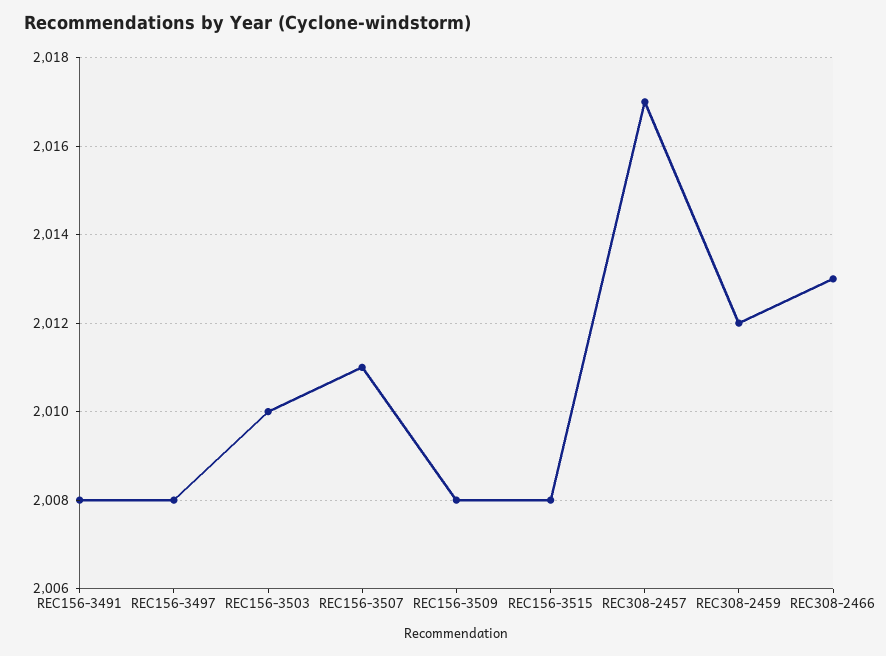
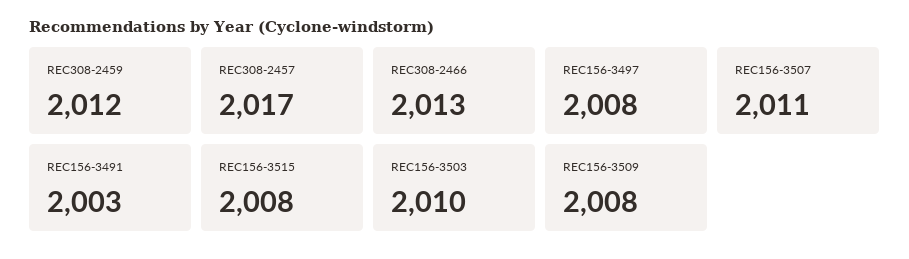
  {
-   "REC156-3491": 2008,
+   "REC156-3491": 2003,
    "REC156-3497": 2008,
    "REC156-3503": 2010,
    "REC156-3507": 2011,
    "REC156-3509": 2008,
    "REC156-3515": 2008,
    "REC308-2457": 2017,
    "REC308-2459": 2012,
    "REC308-2466": 2013
  }

